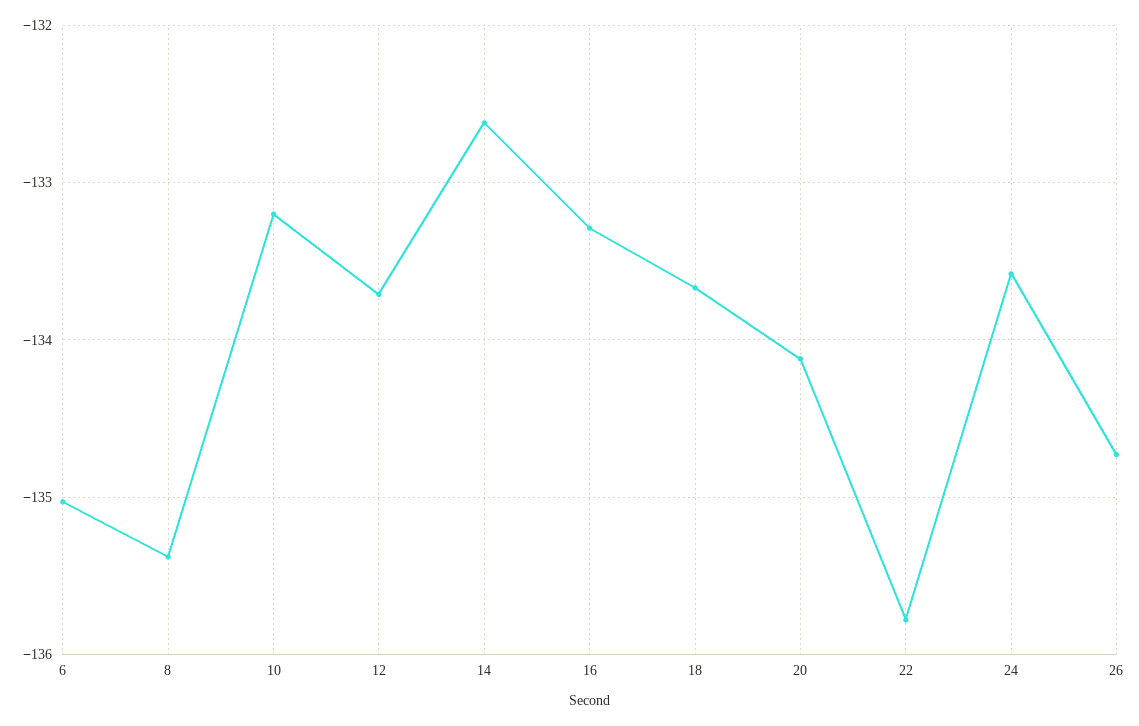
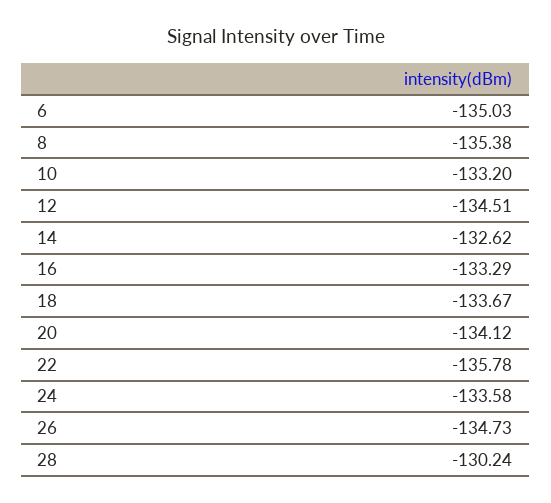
  {
    "6": -135.03,
    "8": -135.38,
    "10": -133.2,
-   "12": -133.7,
+   "12": -134.51,
    "14": -132.62,
    "16": -133.29,
    "18": -133.67,
    "20": -134.12,
    "22": -135.78,
    "24": -133.58,
-   "26": -134.73
+   "26": -134.73,
+   "28": -130.24
  }

